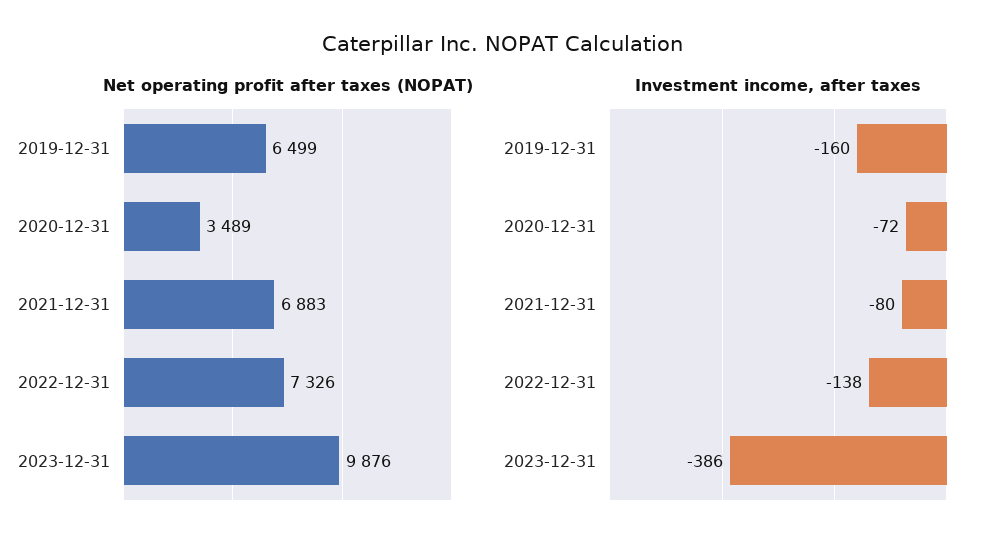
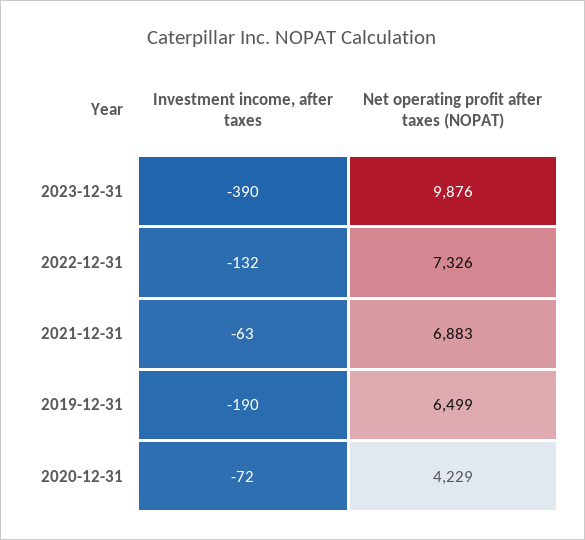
  {
    "Net operating profit after taxes (NOPAT)": {
      "2019-12-31": 6499,
-     "2020-12-31": 3489,
+     "2020-12-31": 4229,
      "2021-12-31": 6883,
      "2022-12-31": 7326,
      "2023-12-31": 9876
    },
    "Investment income, after taxes": {
-     "2019-12-31": -160,
+     "2019-12-31": -190,
      "2020-12-31": -72,
-     "2021-12-31": -80,
+     "2021-12-31": -63,
-     "2022-12-31": -138,
+     "2022-12-31": -132,
-     "2023-12-31": -386
+     "2023-12-31": -390
    }
  }

